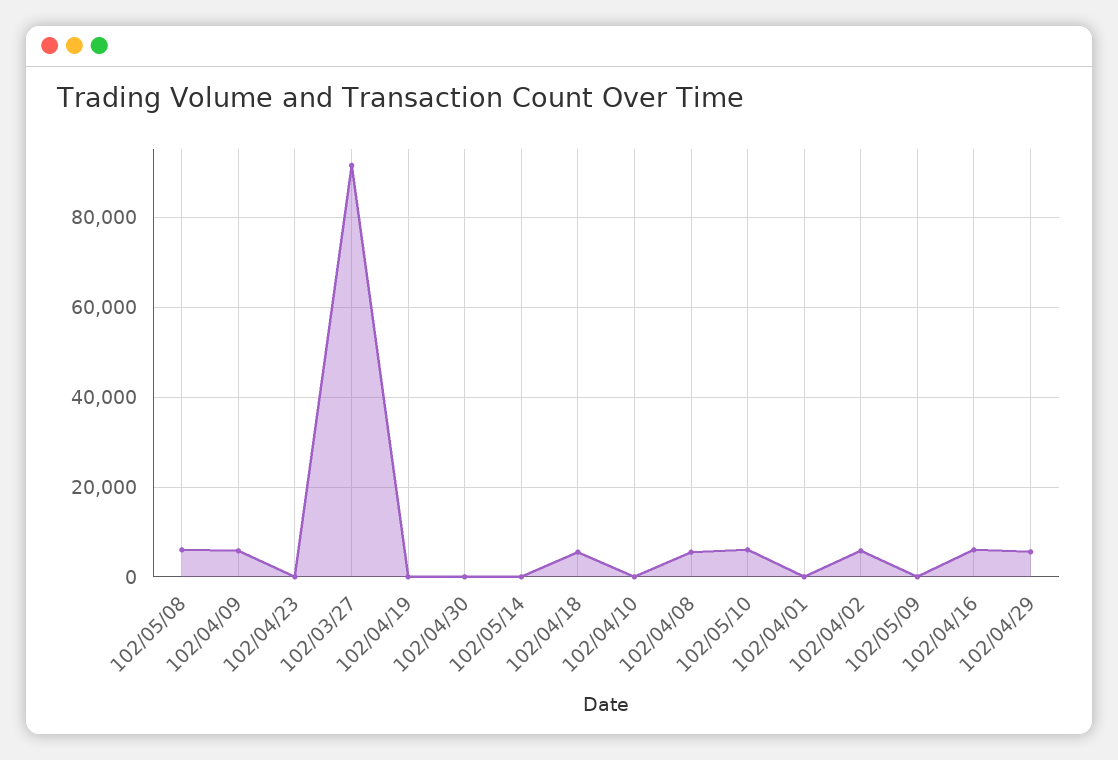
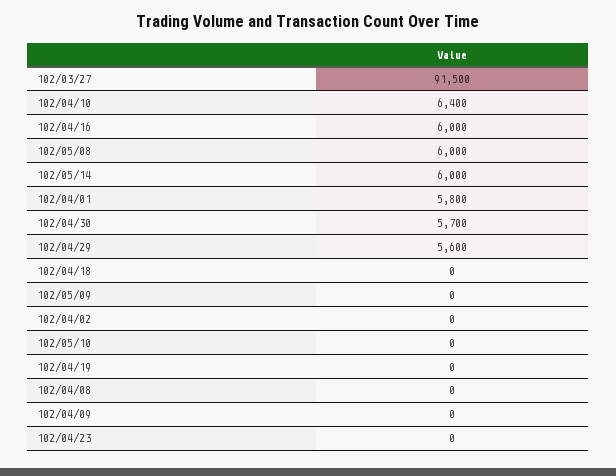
  {
    "102/05/08": 6000,
-   "102/04/09": 6000,
+   "102/04/09": 0,
    "102/04/23": 0,
    "102/03/27": 91500,
    "102/04/19": 0,
-   "102/04/30": 0,
+   "102/04/30": 5700,
-   "102/05/14": 0,
+   "102/05/14": 6000,
-   "102/04/18": 6000,
+   "102/04/18": 0,
-   "102/04/10": 0,
+   "102/04/10": 6400,
-   "102/04/08": 6000,
+   "102/04/08": 0,
-   "102/05/10": 6000,
+   "102/05/10": 0,
-   "102/04/01": 0,
+   "102/04/01": 5800,
-   "102/04/02": 6000,
+   "102/04/02": 0,
    "102/05/09": 0,
    "102/04/16": 6000,
    "102/04/29": 5600
  }

